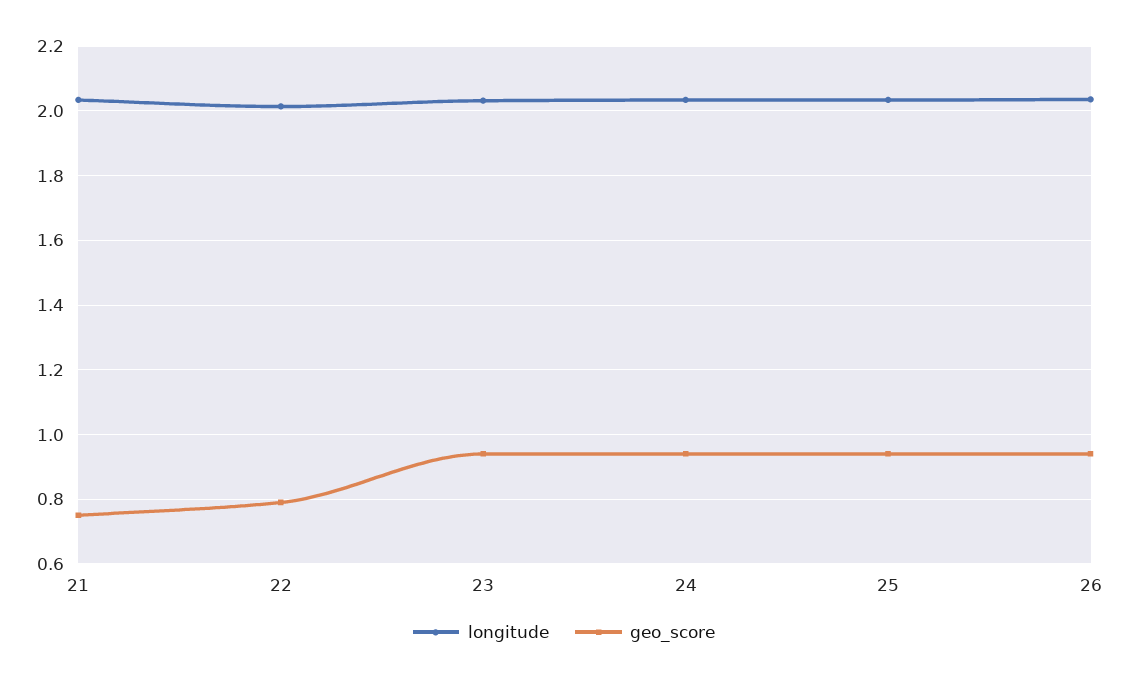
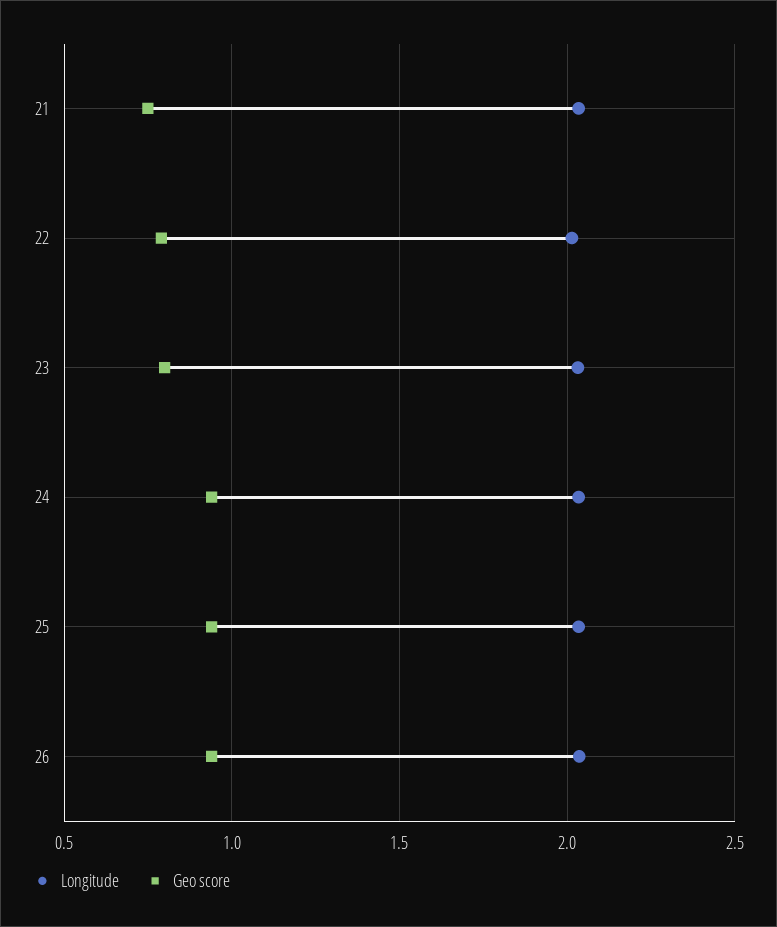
  {
    "longitude": {
      "21": 2.04,
      "22": 2.02,
      "23": 2.04,
      "24": 2.04,
      "25": 2.04,
      "26": 2.04
    },
    "geo_score": {
      "21": 0.76,
      "22": 0.8,
-     "23": 0.94,
+     "23": 0.8,
      "24": 0.94,
      "25": 0.94,
      "26": 0.94
    }
  }

